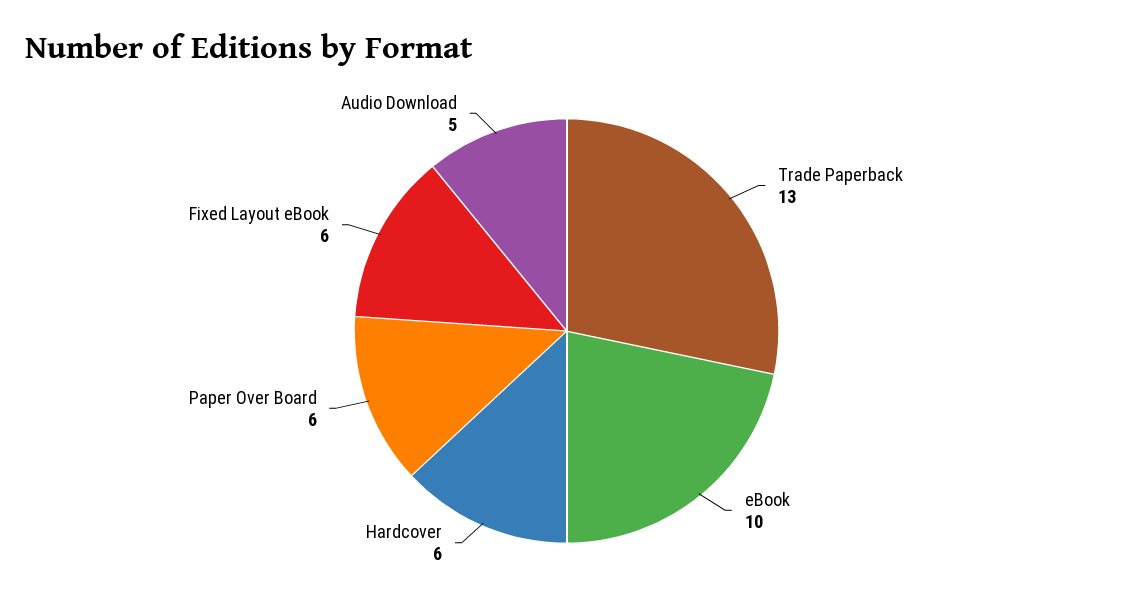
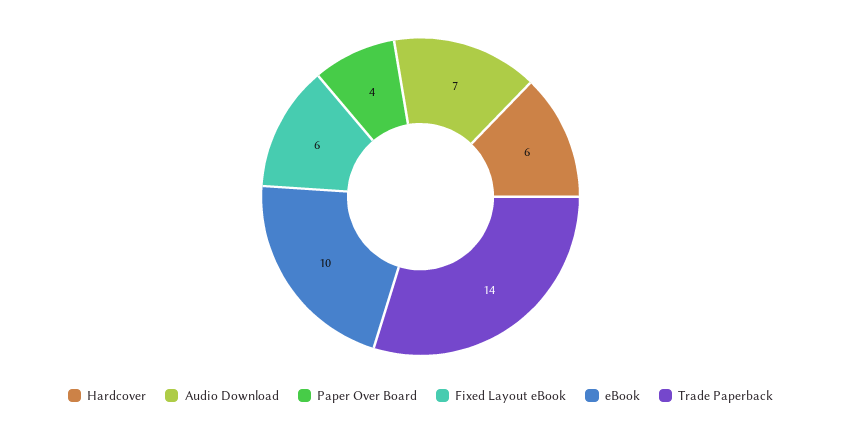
  {
-   "Trade Paperback": 13,
+   "Trade Paperback": 14,
    "eBook": 10,
    "Hardcover": 6,
-   "Paper Over Board": 6,
+   "Paper Over Board": 4,
    "Fixed Layout eBook": 6,
-   "Audio Download": 5
+   "Audio Download": 7
  }

